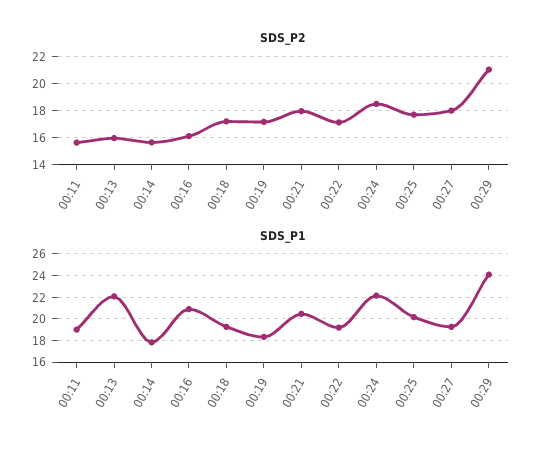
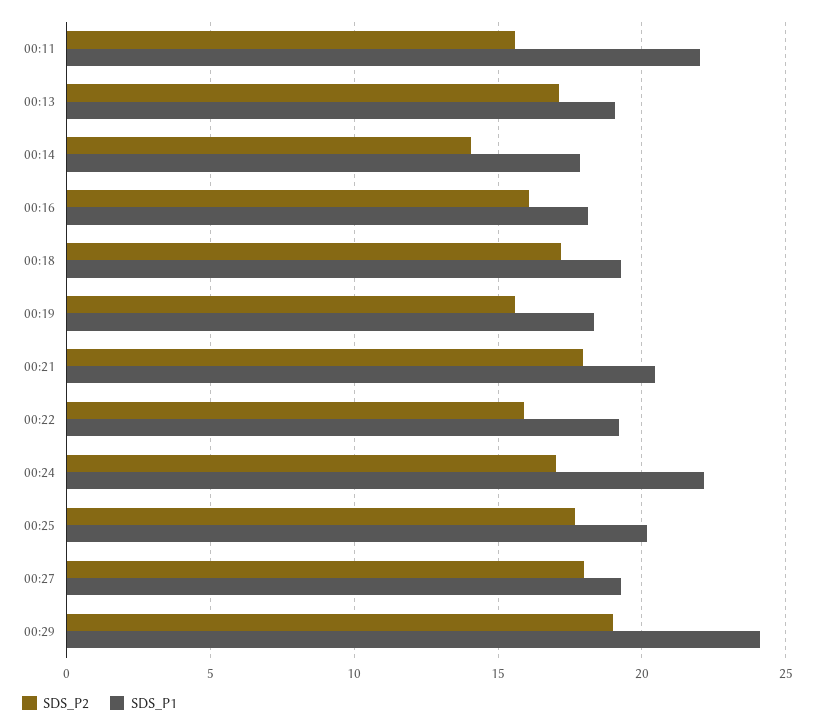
  {
    "SDS_P2": {
      "00:11": 15.5,
-     "00:13": 16,
+     "00:13": 17,
-     "00:14": 15.5,
+     "00:14": 14,
      "00:16": 16,
      "00:18": 17,
-     "00:19": 17,
+     "00:19": 15.5,
      "00:21": 18,
-     "00:22": 17,
+     "00:22": 16,
-     "00:24": 18.5,
+     "00:24": 17,
      "00:25": 17.5,
      "00:27": 18,
-     "00:29": 21
+     "00:29": 19
    },
    "SDS_P1": {
-     "00:11": 19,
+     "00:11": 22,
-     "00:13": 22,
+     "00:13": 19,
      "00:14": 18,
-     "00:16": 21,
+     "00:16": 18,
      "00:18": 19.5,
      "00:19": 18.5,
      "00:21": 20.5,
      "00:22": 19,
      "00:24": 22,
      "00:25": 20,
      "00:27": 19.5,
      "00:29": 24
    }
  }

